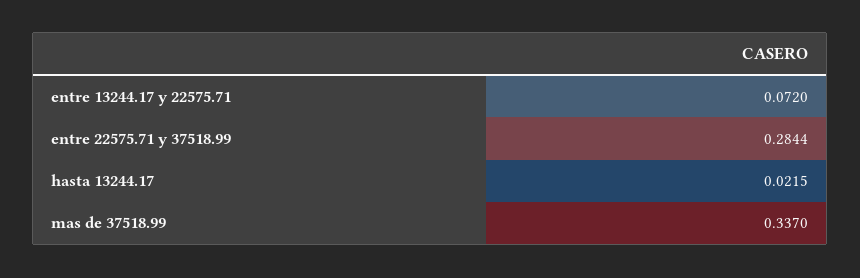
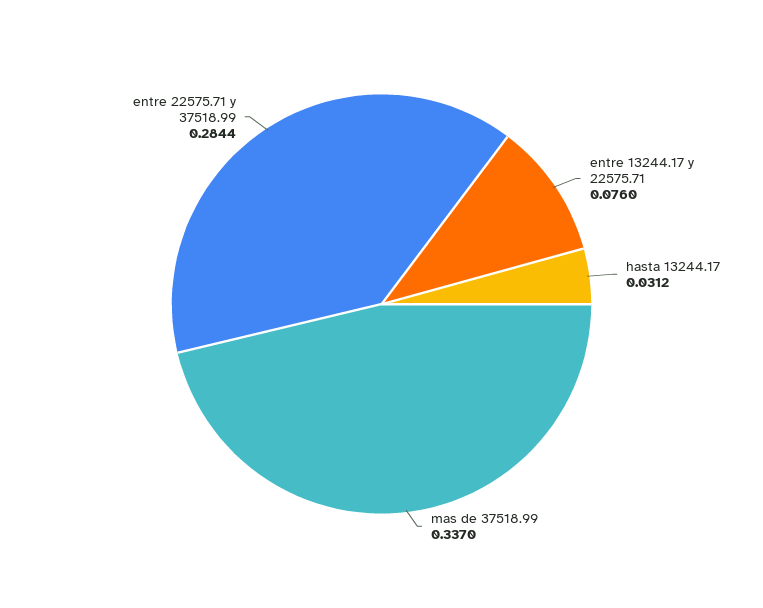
  {
-   "entre 13244.17 y 22575.71": 0.072,
+   "entre 13244.17 y 22575.71": 0.076,
    "entre 22575.71 y 37518.99": 0.2844,
-   "hasta 13244.17": 0.0215,
+   "hasta 13244.17": 0.0312,
    "mas de 37518.99": 0.337
  }

